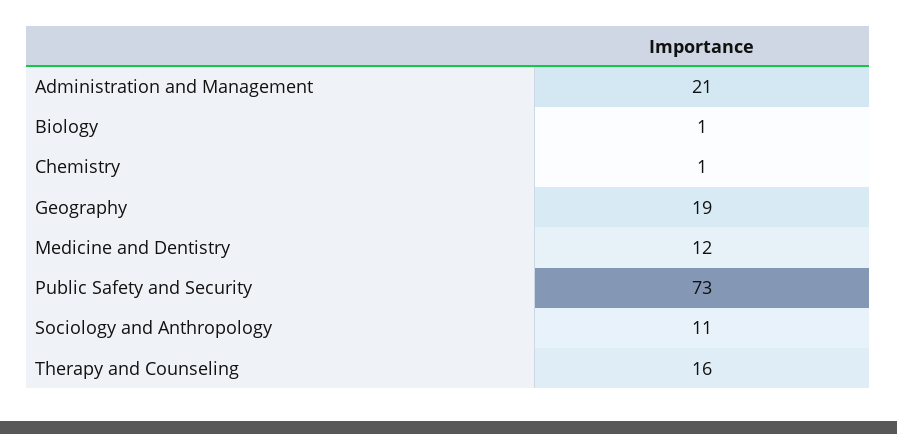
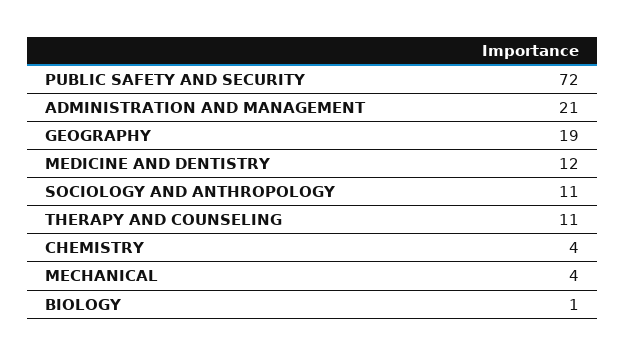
  {
    "Administration and Management": 21,
    "Biology": 1,
-   "Chemistry": 1,
+   "Chemistry": 4,
    "Geography": 19,
    "Medicine and Dentistry": 12,
-   "Public Safety and Security": 73,
+   "Public Safety and Security": 72,
    "Sociology and Anthropology": 11,
-   "Therapy and Counseling": 16
+   "Therapy and Counseling": 11,
+   "MECHANICAL": 4
  }

